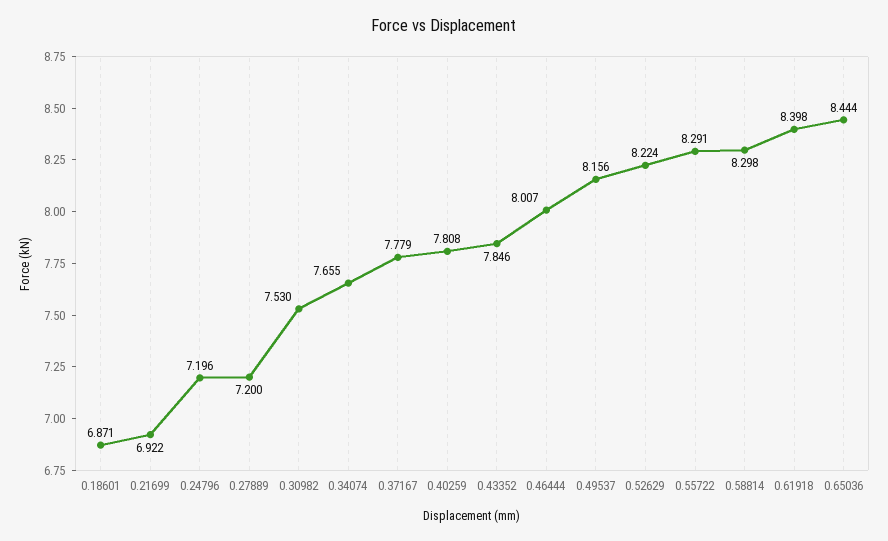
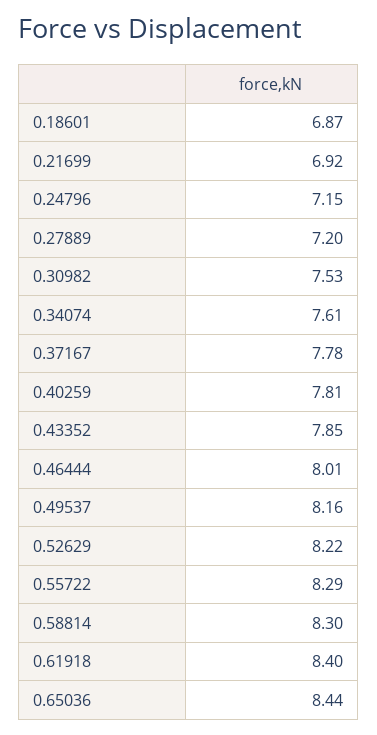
  {
    "0.18601": 6.871,
    "0.21699": 6.922,
-   "0.24796": 7.196,
+   "0.24796": 7.15,
    "0.27889": 7.2,
    "0.30982": 7.53,
-   "0.34074": 7.655,
+   "0.34074": 7.61,
    "0.37167": 7.779,
    "0.40259": 7.808,
    "0.43352": 7.846,
    "0.46444": 8.007,
    "0.49537": 8.156,
    "0.52629": 8.224,
    "0.55722": 8.291,
    "0.58814": 8.298,
    "0.61918": 8.398,
    "0.65036": 8.444
  }

